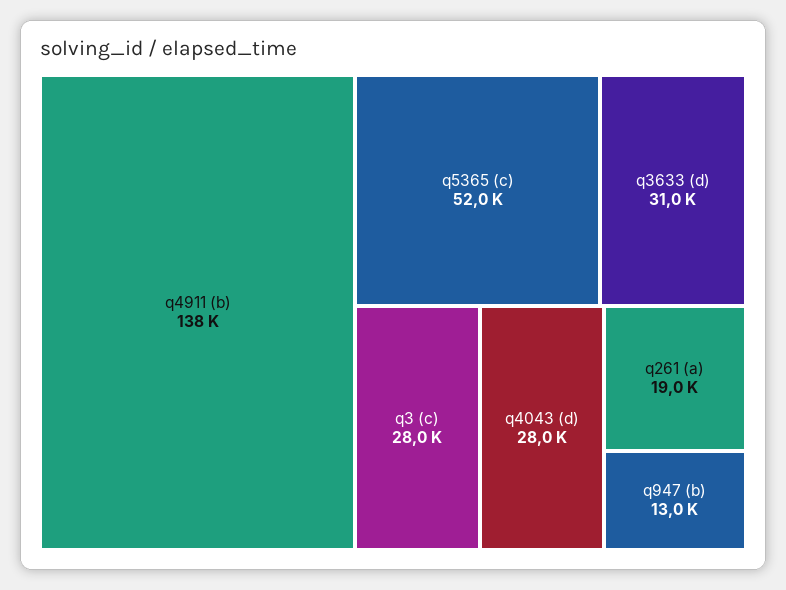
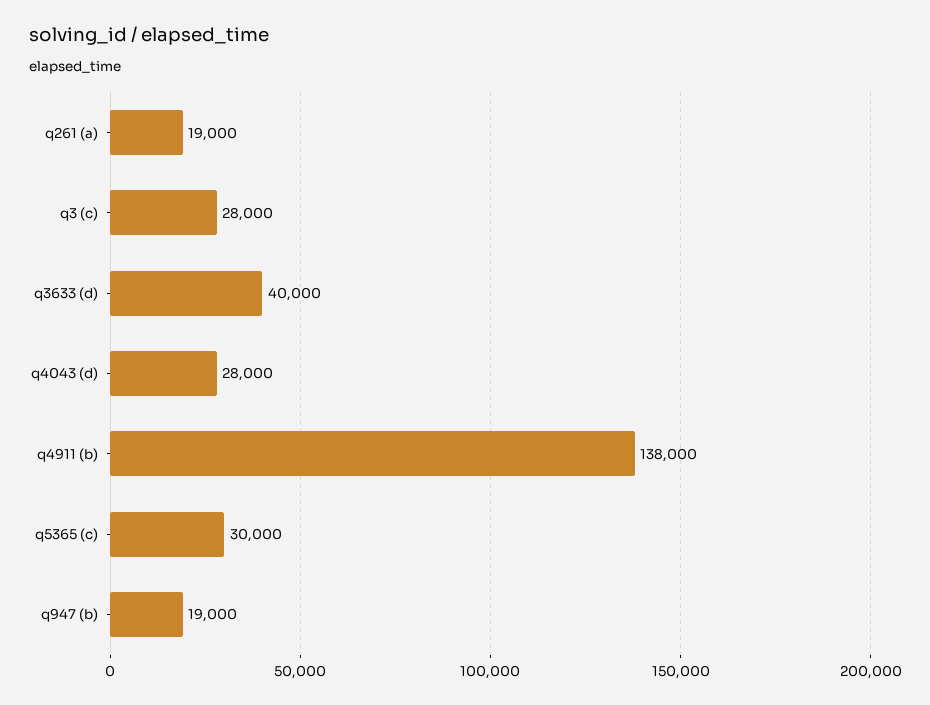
  {
    "q4911 (b)": 138000,
-   "q5365 (c)": 52000,
+   "q5365 (c)": 30000,
-   "q3633 (d)": 31000,
+   "q3633 (d)": 40000,
    "q3 (c)": 28000,
    "q4043 (d)": 28000,
    "q261 (a)": 19000,
-   "q947 (b)": 13000
+   "q947 (b)": 19000
  }

